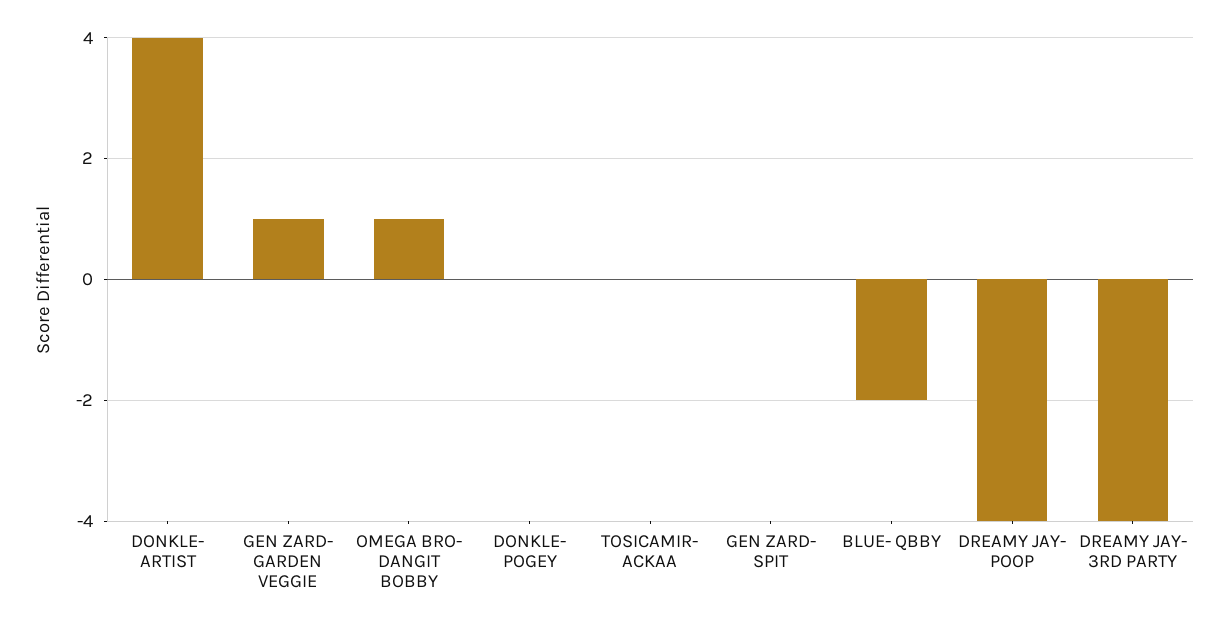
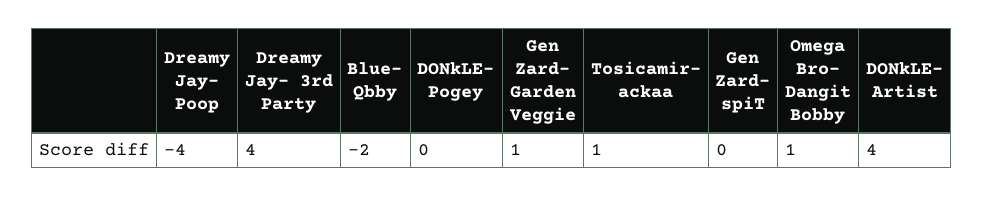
  {
    "DONKLE- ARTIST": 4,
    "GEN ZARD- GARDEN VEGGIE": 1,
    "OMEGA BRO- DANGIT BOBBY": 1,
    "DONKLE- POGEY": 0,
-   "TOSICAMIR- ACKAA": 0,
+   "TOSICAMIR- ACKAA": 1,
    "GEN ZARD- SPIT": 0,
    "BLUE- QBBY": -2,
    "DREAMY JAY- POOP": -4,
-   "DREAMY JAY- 3RD PARTY": -4
+   "DREAMY JAY- 3RD PARTY": 4
  }

